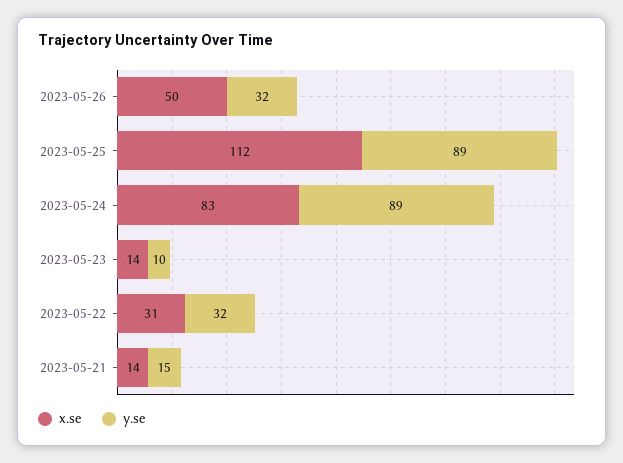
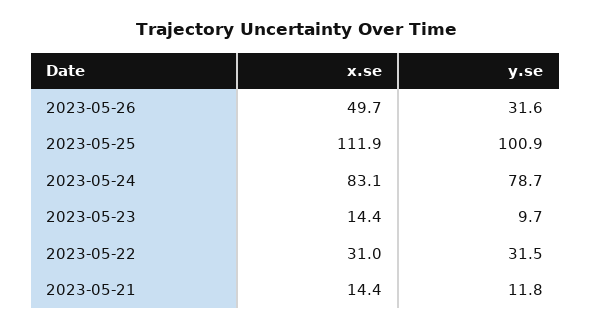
  {
    "x.se": {
      "2023-05-26": 49.7,
      "2023-05-25": 111.9,
      "2023-05-24": 83.1,
      "2023-05-23": 14.4,
      "2023-05-22": 31,
      "2023-05-21": 14.4
    },
    "y.se": {
      "2023-05-26": 31.6,
-     "2023-05-25": 89,
+     "2023-05-25": 100.9,
-     "2023-05-24": 89,
+     "2023-05-24": 78.7,
      "2023-05-23": 9.7,
      "2023-05-22": 31.5,
-     "2023-05-21": 15
+     "2023-05-21": 11.8
    }
  }

